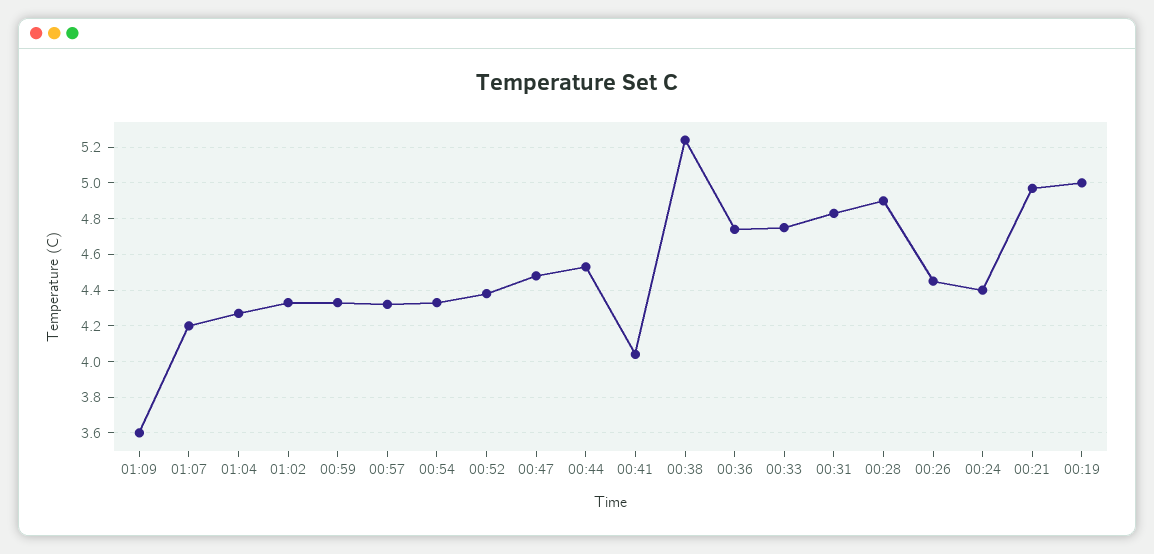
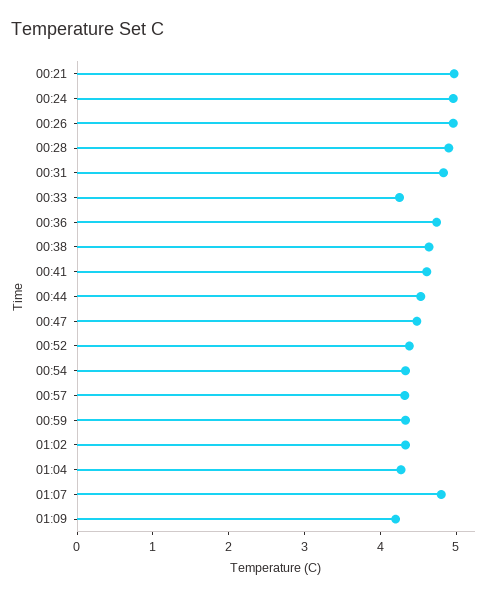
  {
-   "01:09": 3.6,
+   "01:09": 4.2,
-   "01:07": 4.2,
+   "01:07": 4.8,
    "01:04": 4.25,
    "01:02": 4.35,
    "00:59": 4.35,
    "00:57": 4.3,
    "00:54": 4.35,
    "00:52": 4.4,
    "00:47": 4.5,
    "00:44": 4.55,
-   "00:41": 4.05,
+   "00:41": 4.6,
-   "00:38": 5.25,
+   "00:38": 4.6,
    "00:36": 4.75,
-   "00:33": 4.75,
+   "00:33": 4.2,
    "00:31": 4.85,
    "00:28": 4.9,
-   "00:26": 4.45,
+   "00:26": 5,
-   "00:24": 4.4,
+   "00:24": 5,
-   "00:21": 4.95,
+   "00:21": 4.95
-   "00:19": 5
  }

